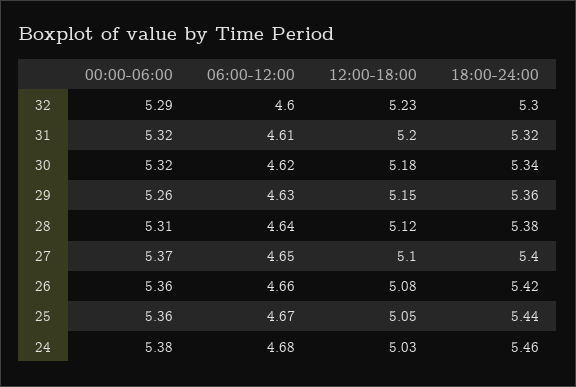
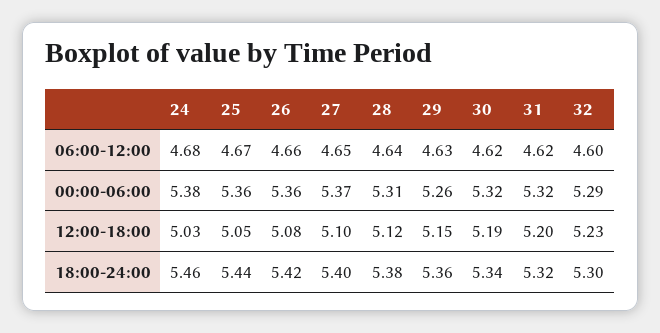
  {
    "00:00-06:00": {
      "32": 5.29,
      "31": 5.32,
      "30": 5.32,
      "29": 5.26,
      "28": 5.31,
      "27": 5.37,
      "26": 5.36,
      "25": 5.36,
      "24": 5.38
    },
    "06:00-12:00": {
      "32": 4.6,
-     "31": 4.61,
+     "31": 4.62,
      "30": 4.62,
      "29": 4.63,
      "28": 4.64,
      "27": 4.65,
      "26": 4.66,
      "25": 4.67,
      "24": 4.68
    },
    "12:00-18:00": {
      "32": 5.23,
      "31": 5.2,
-     "30": 5.18,
+     "30": 5.19,
      "29": 5.15,
      "28": 5.12,
      "27": 5.1,
      "26": 5.08,
      "25": 5.05,
      "24": 5.03
    },
    "18:00-24:00": {
      "32": 5.3,
      "31": 5.32,
      "30": 5.34,
      "29": 5.36,
      "28": 5.38,
      "27": 5.4,
      "26": 5.42,
      "25": 5.44,
      "24": 5.46
    }
  }

